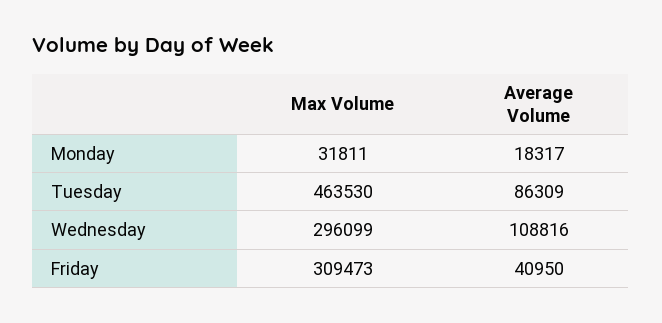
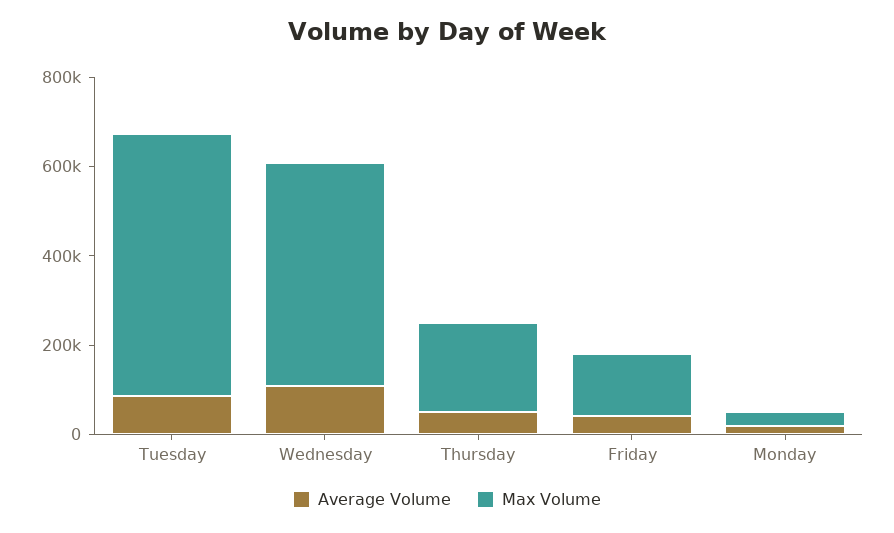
  {
    "Max Volume": {
      "Monday": 31811,
-     "Tuesday": 463530,
+     "Tuesday": 600000,
-     "Wednesday": 296099,
+     "Wednesday": 500000,
-     "Friday": 309473
+     "Friday": 150000,
+     "Thursday": 200000
    },
    "Average Volume": {
      "Monday": 18317,
      "Tuesday": 86309,
      "Wednesday": 108816,
-     "Friday": 40950
+     "Friday": 40950,
+     "Thursday": 50000
    }
  }

